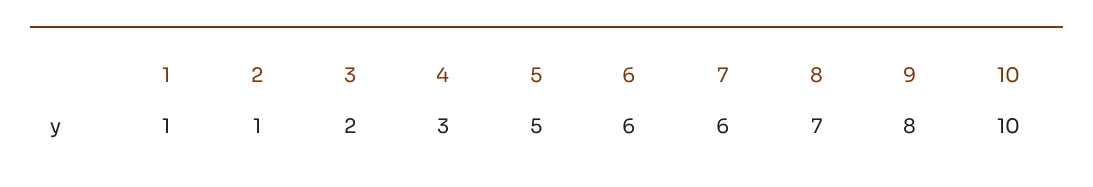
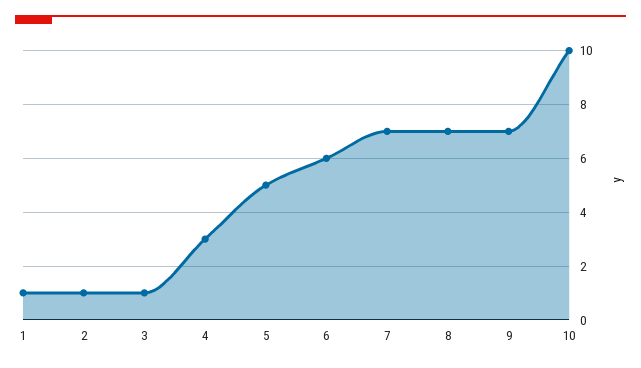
  {
    "1": 1,
    "2": 1,
-   "3": 2,
+   "3": 1,
    "4": 3,
    "5": 5,
    "6": 6,
-   "7": 6,
+   "7": 7,
    "8": 7,
-   "9": 8,
+   "9": 7,
    "10": 10
  }

